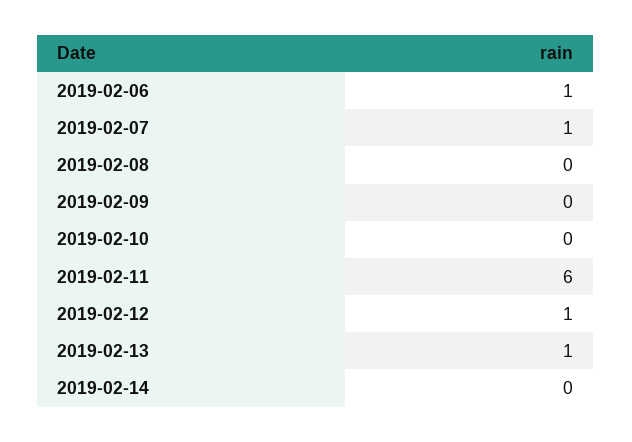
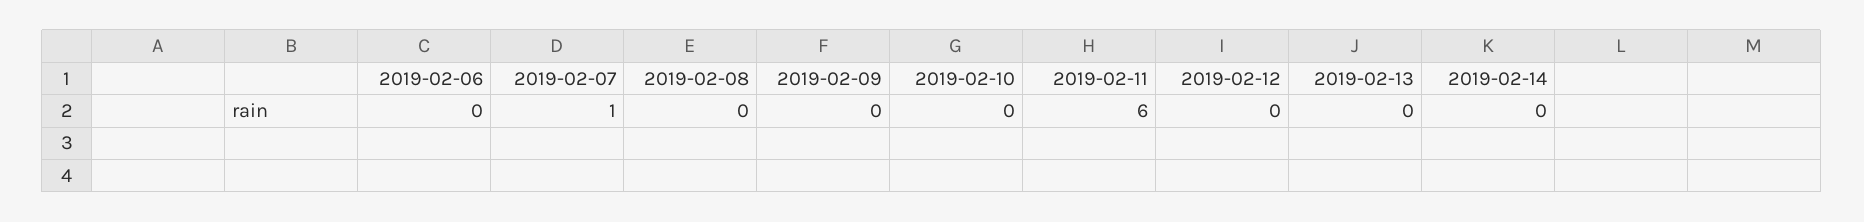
  {
-   "2019-02-06": 1,
+   "2019-02-06": 0,
    "2019-02-07": 1,
    "2019-02-08": 0,
    "2019-02-09": 0,
    "2019-02-10": 0,
    "2019-02-11": 6,
-   "2019-02-12": 1,
+   "2019-02-12": 0,
-   "2019-02-13": 1,
+   "2019-02-13": 0,
    "2019-02-14": 0
  }

